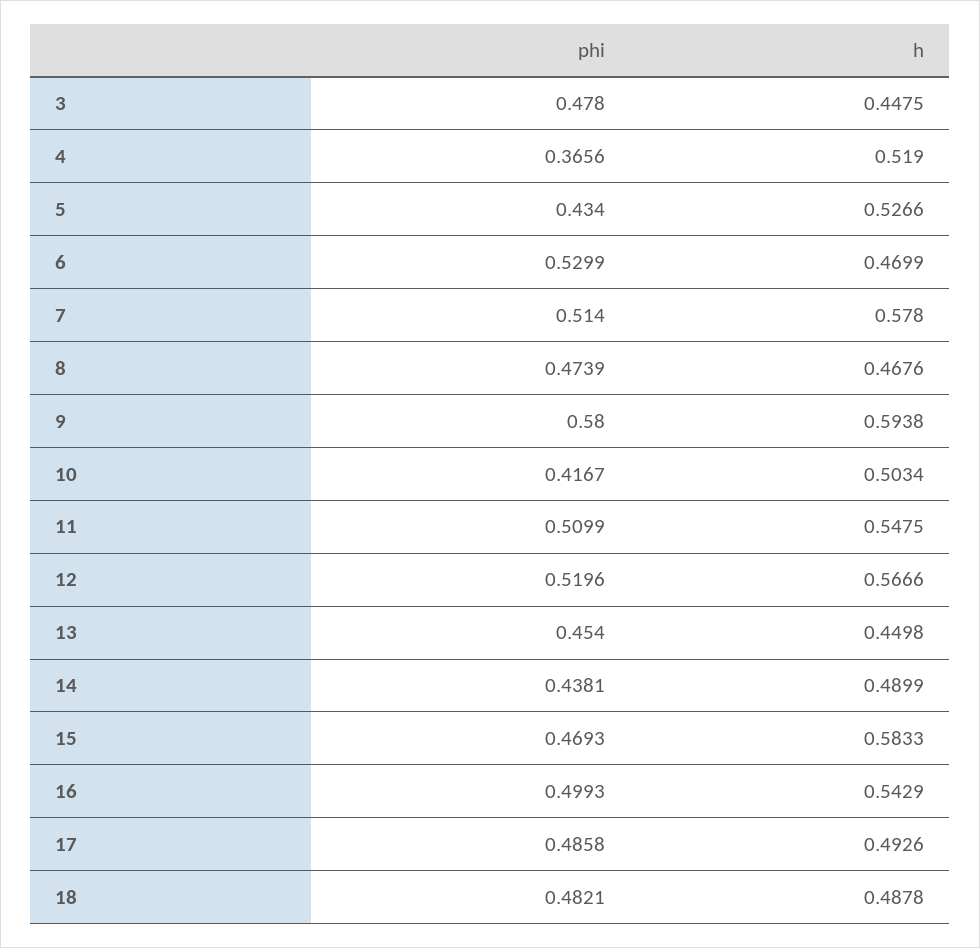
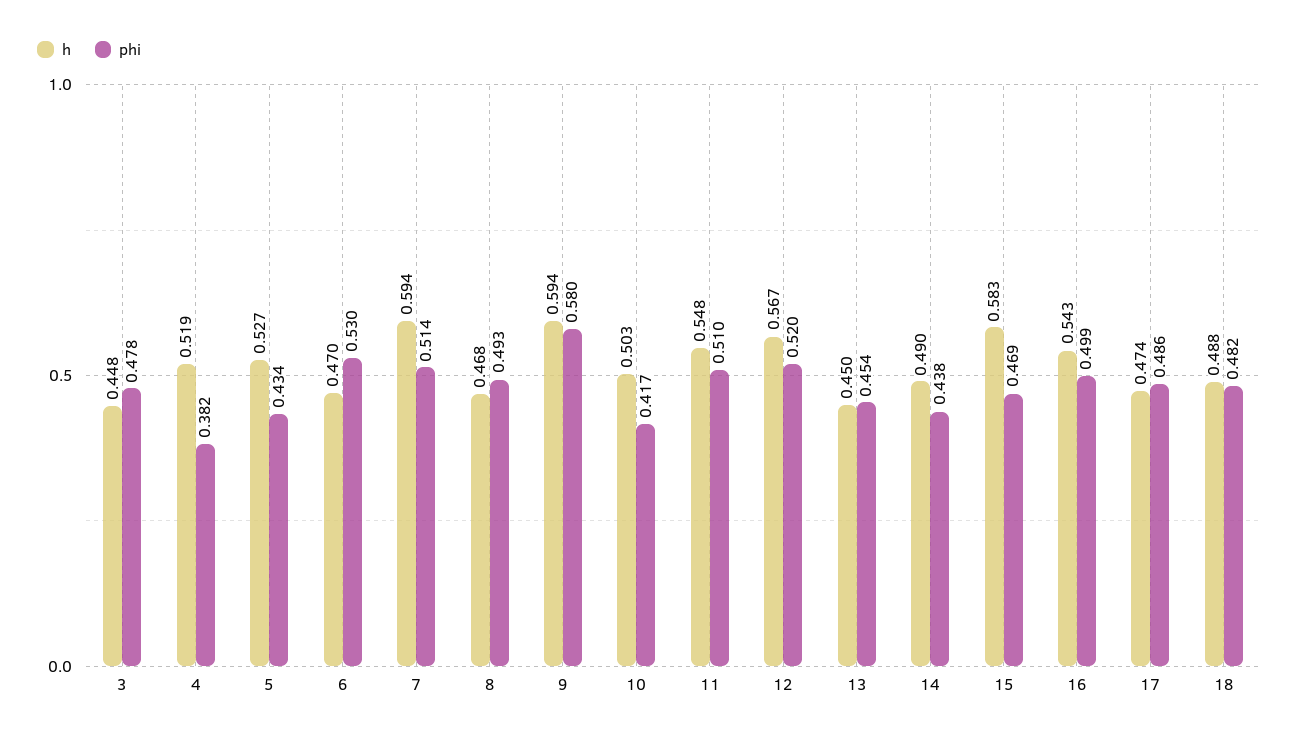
  {
    "phi": {
      "3": 0.478,
-     "4": 0.3656,
+     "4": 0.382,
      "5": 0.434,
      "6": 0.5299,
      "7": 0.514,
-     "8": 0.4739,
+     "8": 0.493,
      "9": 0.58,
      "10": 0.4167,
      "11": 0.5099,
      "12": 0.5196,
      "13": 0.454,
      "14": 0.4381,
      "15": 0.4693,
      "16": 0.4993,
      "17": 0.4858,
      "18": 0.4821
    },
    "h": {
      "3": 0.4475,
      "4": 0.519,
      "5": 0.5266,
      "6": 0.4699,
-     "7": 0.578,
+     "7": 0.594,
      "8": 0.4676,
      "9": 0.5938,
      "10": 0.5034,
      "11": 0.5475,
      "12": 0.5666,
      "13": 0.4498,
      "14": 0.4899,
      "15": 0.5833,
      "16": 0.5429,
-     "17": 0.4926,
+     "17": 0.474,
      "18": 0.4878
    }
  }

